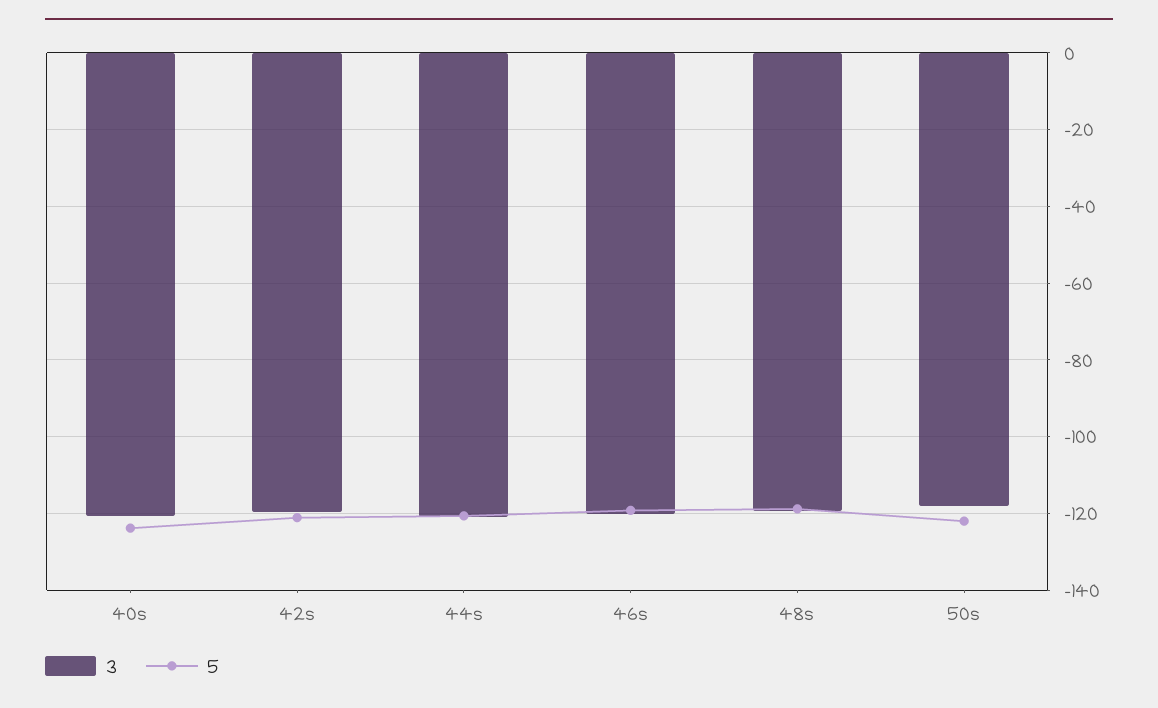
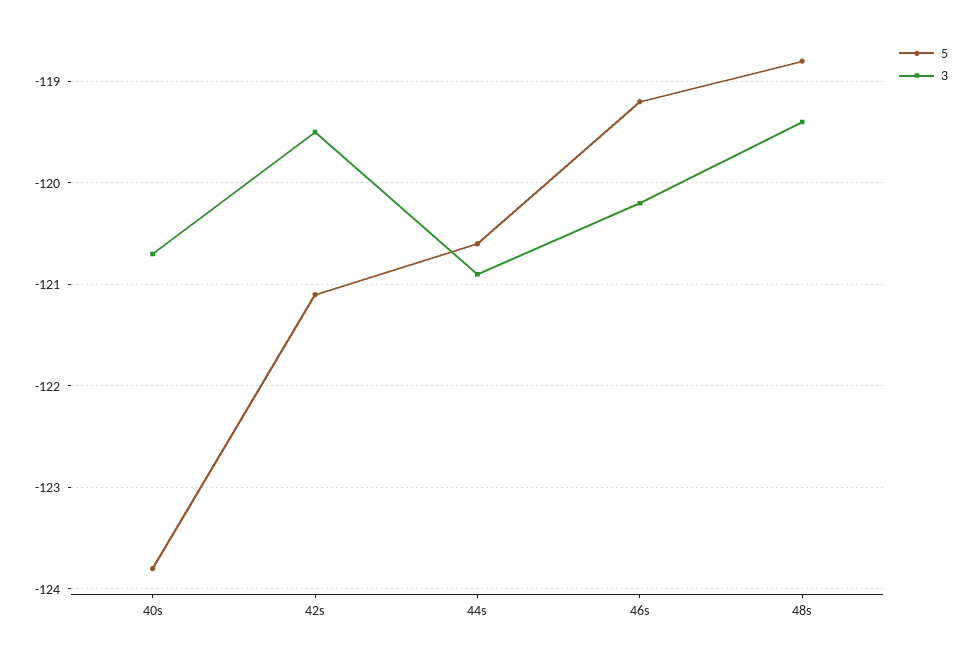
  {
    "3": {
      "40s": -120.7,
      "42s": -119.5,
      "44s": -120.9,
      "46s": -120.2,
-     "48s": -119.4,
+     "48s": -119.4
-     "50s": -118
    },
    "5": {
      "40s": -123.8,
      "42s": -121.1,
      "44s": -120.6,
      "46s": -119.2,
-     "48s": -118.8,
+     "48s": -118.8
-     "50s": -122
    }
  }

